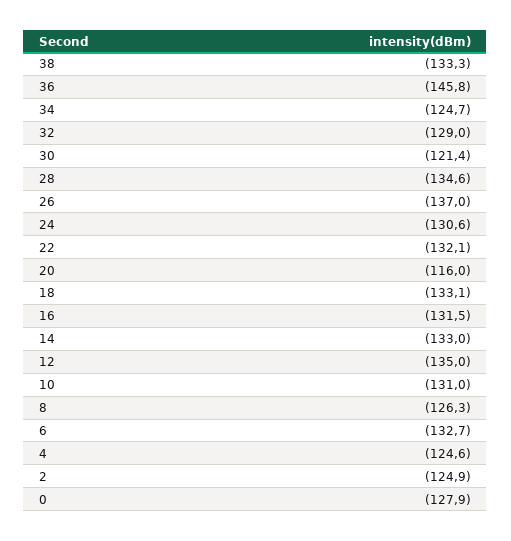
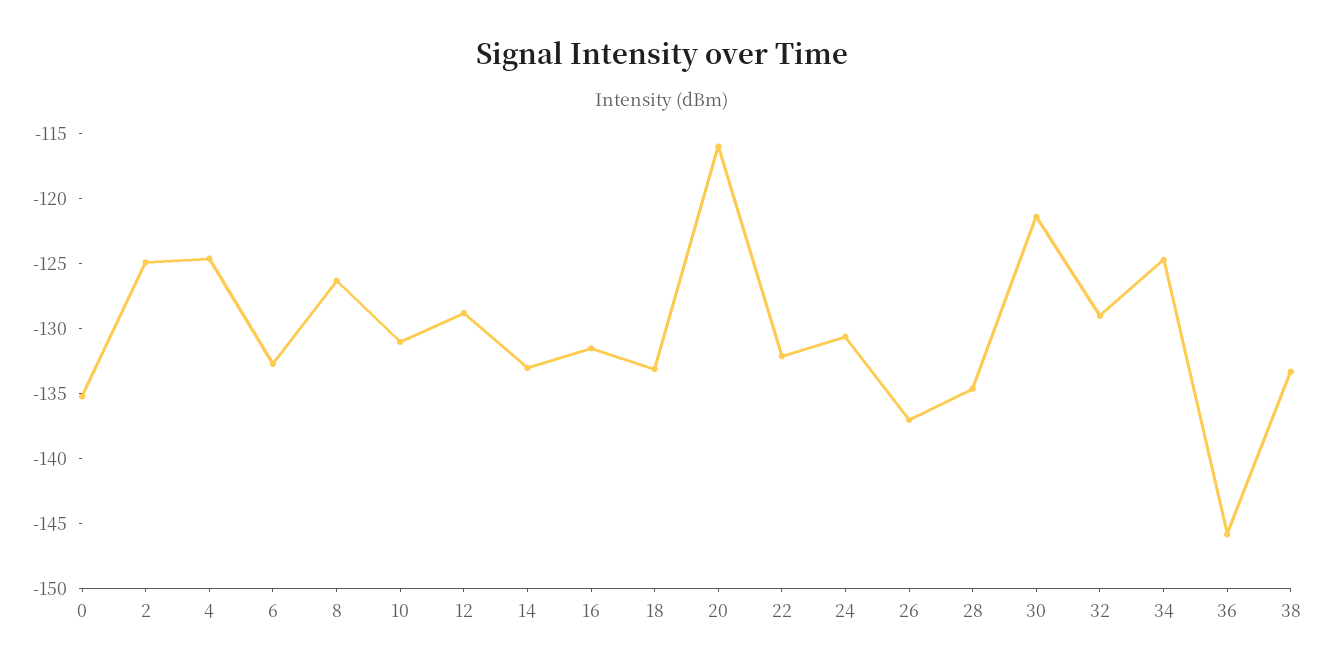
  {
    "38": -133.3,
    "36": -145.8,
    "34": -124.7,
    "32": -129,
    "30": -121.4,
    "28": -134.6,
    "26": -137,
    "24": -130.6,
    "22": -132.1,
    "20": -116,
    "18": -133.1,
    "16": -131.5,
    "14": -133,
-   "12": -135,
+   "12": -129,
    "10": -131,
    "8": -126.3,
    "6": -132.7,
    "4": -124.6,
    "2": -124.9,
-   "0": -127.9
+   "0": -135
  }

